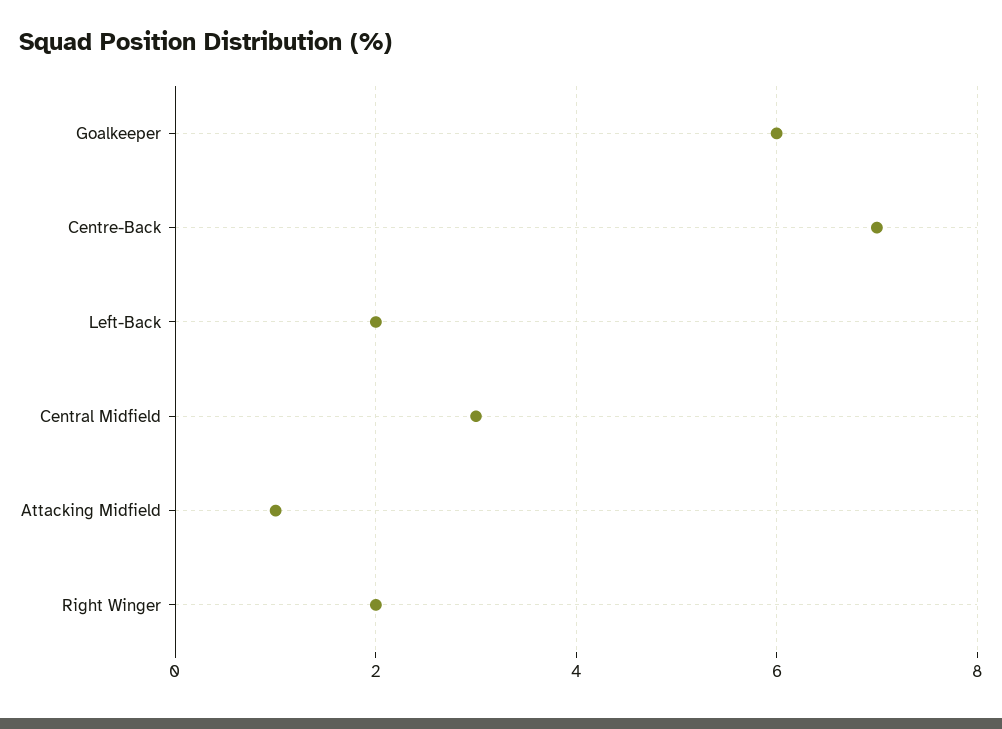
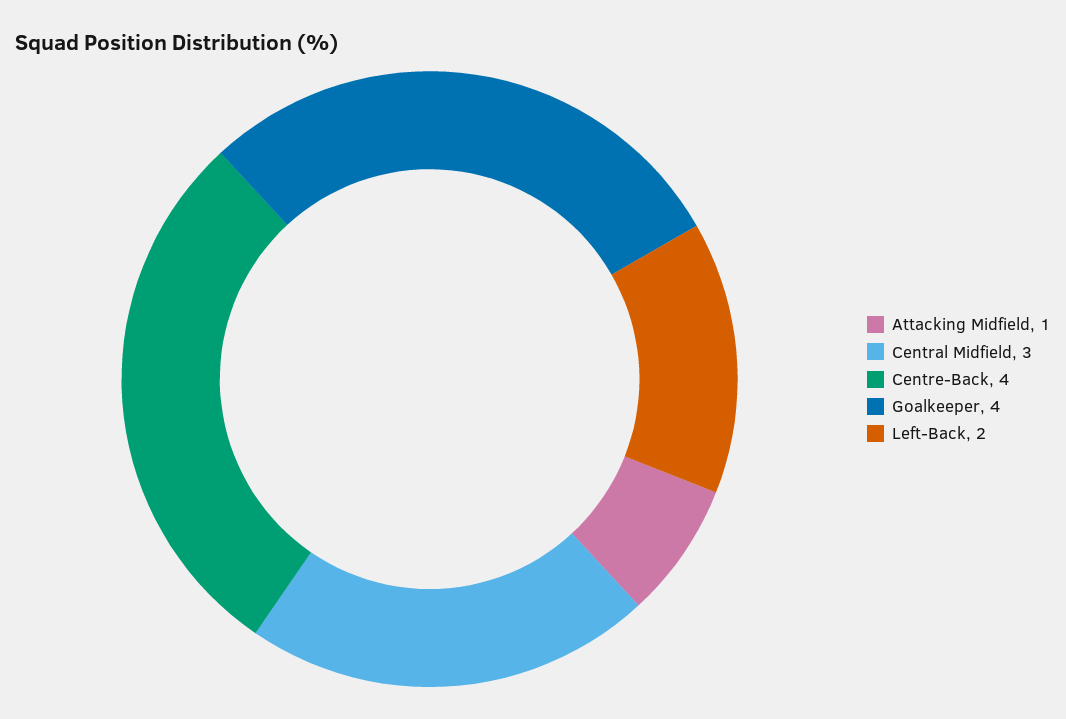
  {
-   "Goalkeeper": 6,
+   "Goalkeeper": 4,
-   "Centre-Back": 7,
+   "Centre-Back": 4,
    "Left-Back": 2,
    "Central Midfield": 3,
-   "Attacking Midfield": 1,
+   "Attacking Midfield": 1
-   "Right Winger": 2
  }

